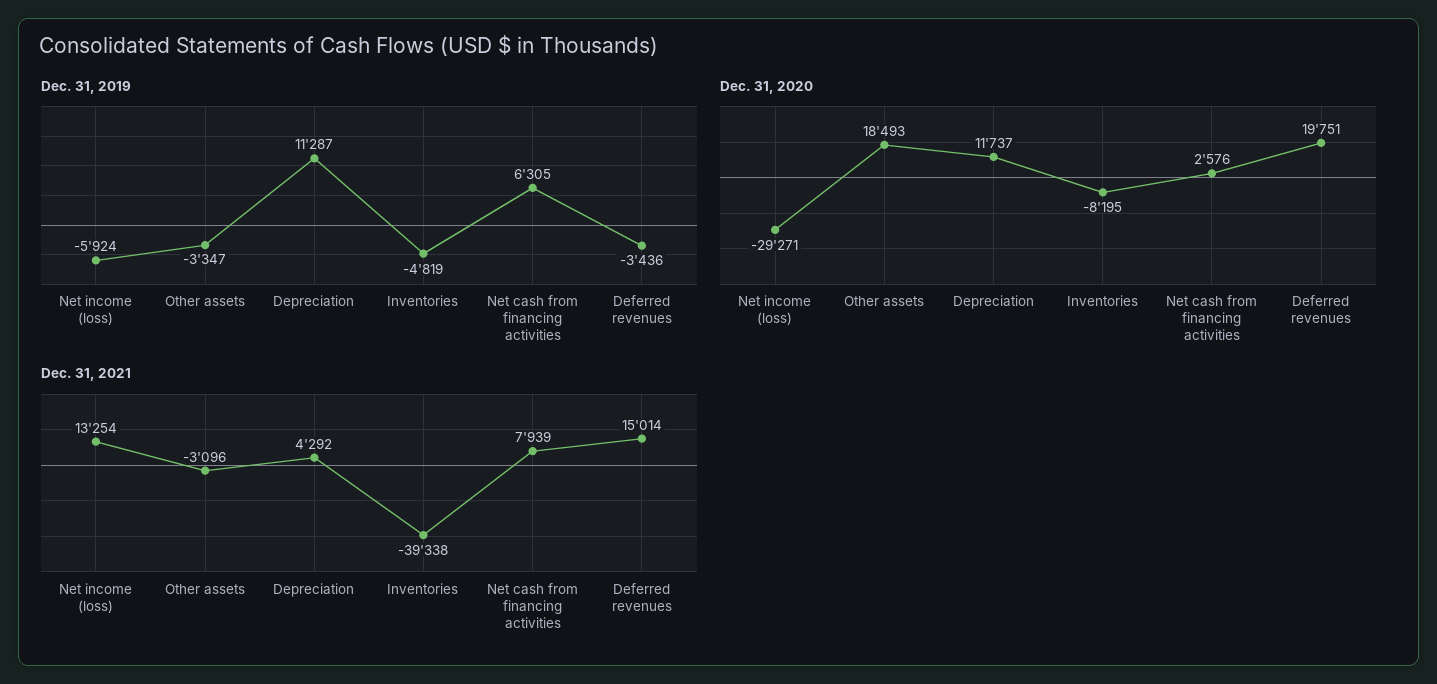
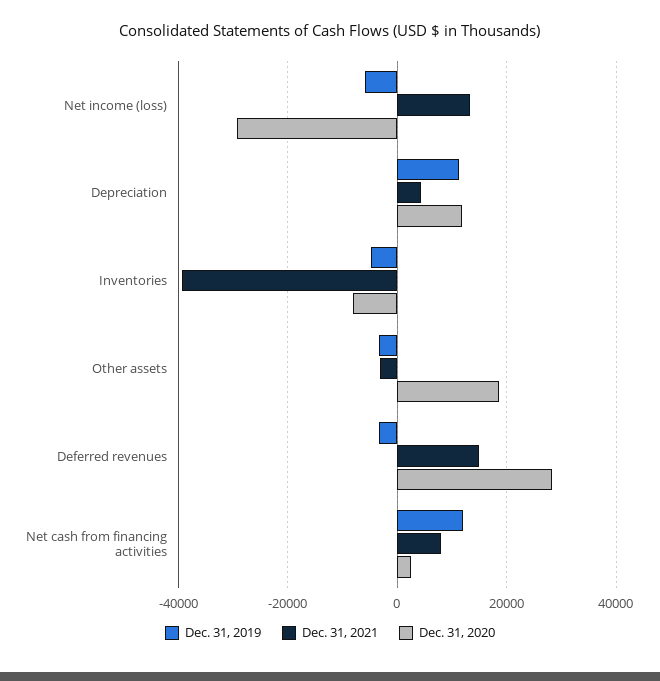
  {
    "Dec. 31, 2019": {
      "Net income (loss)": -5924,
      "Other assets": -3347,
      "Depreciation": 11287,
      "Inventories": -4819,
-     "Net cash from financing activities": 6305,
+     "Net cash from financing activities": 12000,
      "Deferred revenues": -3436
    },
    "Dec. 31, 2020": {
      "Net income (loss)": -29271,
      "Other assets": 18493,
      "Depreciation": 11737,
      "Inventories": -8195,
      "Net cash from financing activities": 2576,
-     "Deferred revenues": 19751
+     "Deferred revenues": 28000
    },
    "Dec. 31, 2021": {
      "Net income (loss)": 13254,
      "Other assets": -3096,
      "Depreciation": 4292,
      "Inventories": -39338,
      "Net cash from financing activities": 7939,
      "Deferred revenues": 15014
    }
  }

